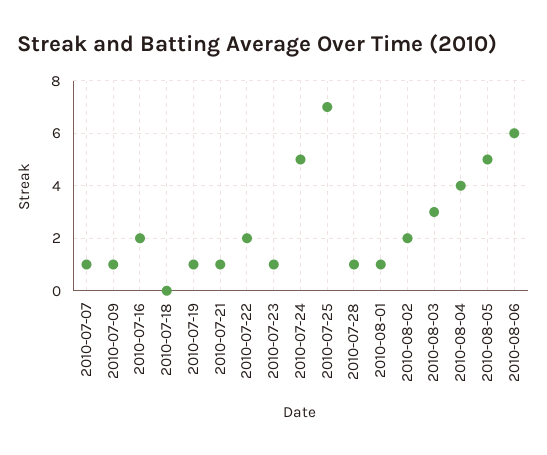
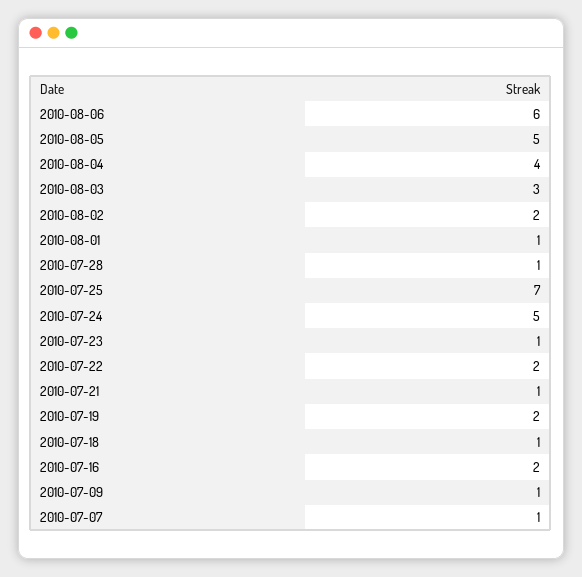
  {
    "2010-07-07": 1,
    "2010-07-09": 1,
    "2010-07-16": 2,
-   "2010-07-18": 0,
+   "2010-07-18": 1,
-   "2010-07-19": 1,
+   "2010-07-19": 2,
    "2010-07-21": 1,
    "2010-07-22": 2,
    "2010-07-23": 1,
    "2010-07-24": 5,
    "2010-07-25": 7,
    "2010-07-28": 1,
    "2010-08-01": 1,
    "2010-08-02": 2,
    "2010-08-03": 3,
    "2010-08-04": 4,
    "2010-08-05": 5,
    "2010-08-06": 6
  }

